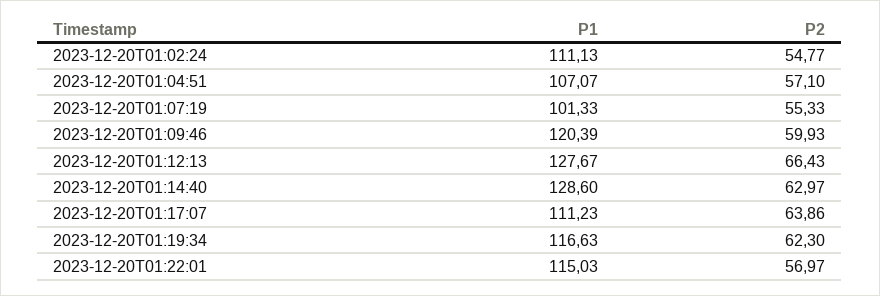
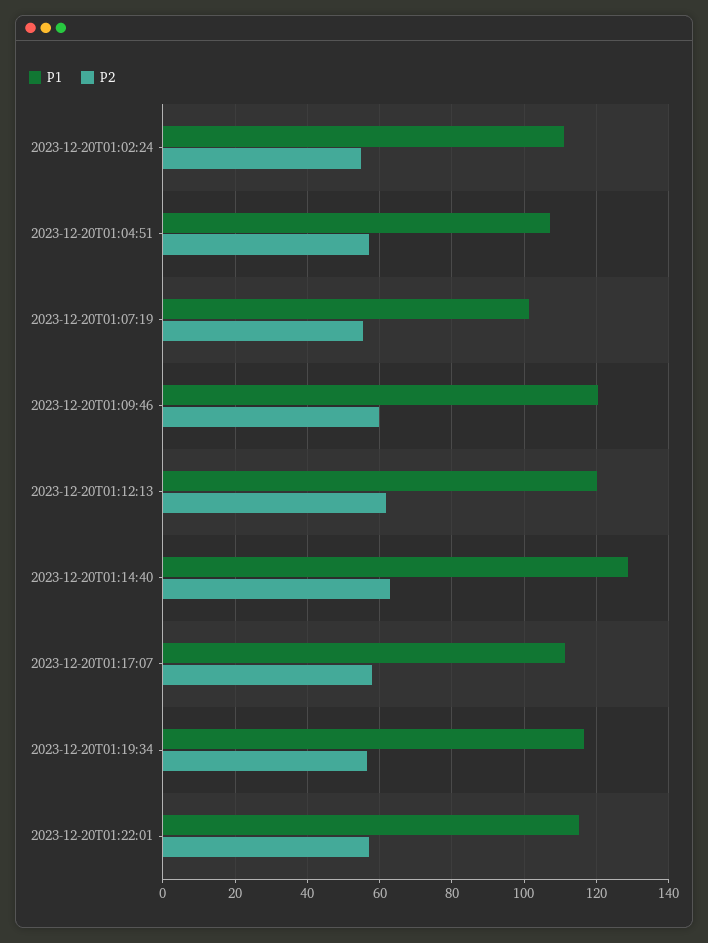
  {
    "P1": {
      "2023-12-20T01:02:24": 111.13,
      "2023-12-20T01:04:51": 107.07,
      "2023-12-20T01:07:19": 101.33,
      "2023-12-20T01:09:46": 120.39,
-     "2023-12-20T01:12:13": 127.67,
+     "2023-12-20T01:12:13": 120,
      "2023-12-20T01:14:40": 128.6,
      "2023-12-20T01:17:07": 111.23,
      "2023-12-20T01:19:34": 116.63,
      "2023-12-20T01:22:01": 115.03
    },
    "P2": {
      "2023-12-20T01:02:24": 54.77,
      "2023-12-20T01:04:51": 57.1,
      "2023-12-20T01:07:19": 55.33,
      "2023-12-20T01:09:46": 59.93,
-     "2023-12-20T01:12:13": 66.43,
+     "2023-12-20T01:12:13": 62,
      "2023-12-20T01:14:40": 62.97,
-     "2023-12-20T01:17:07": 63.86,
+     "2023-12-20T01:17:07": 58,
-     "2023-12-20T01:19:34": 62.3,
+     "2023-12-20T01:19:34": 56,
      "2023-12-20T01:22:01": 56.97
    }
  }

